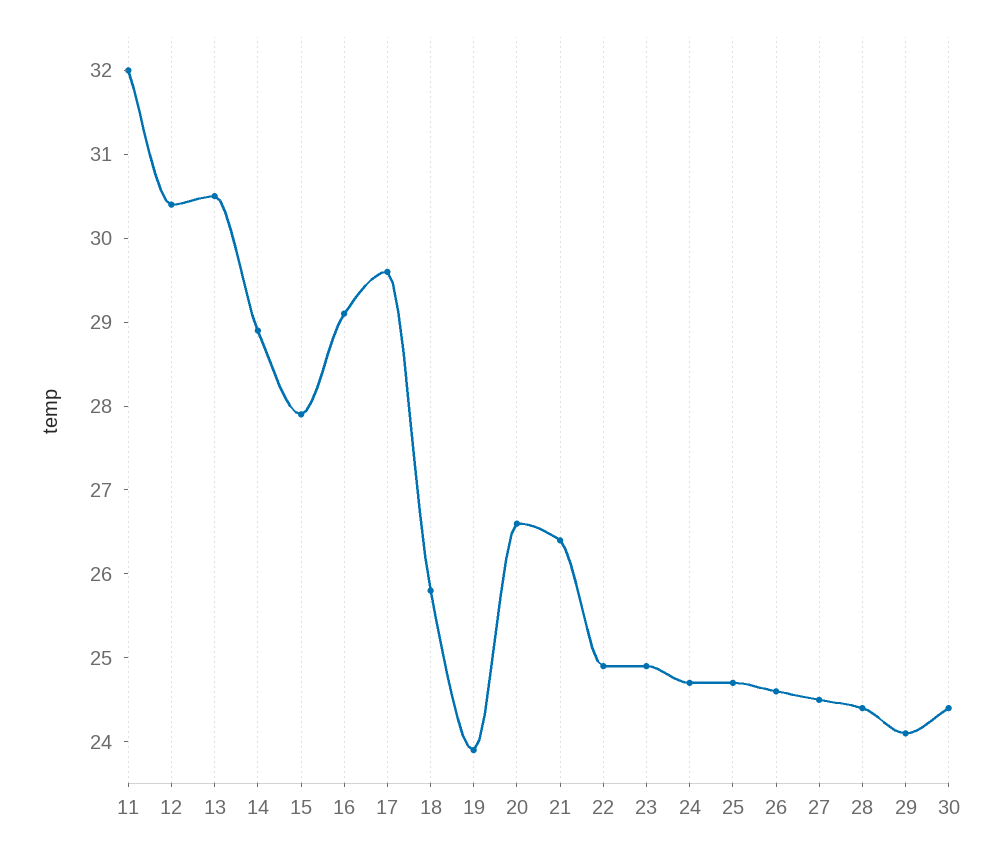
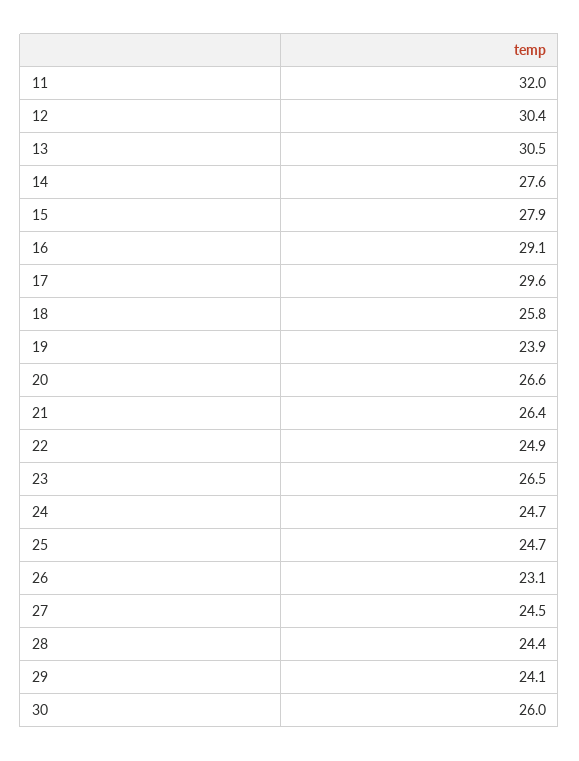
  {
    "11": 32,
    "12": 30.4,
    "13": 30.5,
-   "14": 28.9,
+   "14": 27.6,
    "15": 27.9,
    "16": 29.1,
    "17": 29.6,
    "18": 25.8,
    "19": 23.9,
    "20": 26.6,
    "21": 26.4,
    "22": 24.9,
-   "23": 24.9,
+   "23": 26.5,
    "24": 24.7,
    "25": 24.7,
-   "26": 24.6,
+   "26": 23.1,
    "27": 24.5,
    "28": 24.4,
    "29": 24.1,
-   "30": 24.4
+   "30": 26
  }

